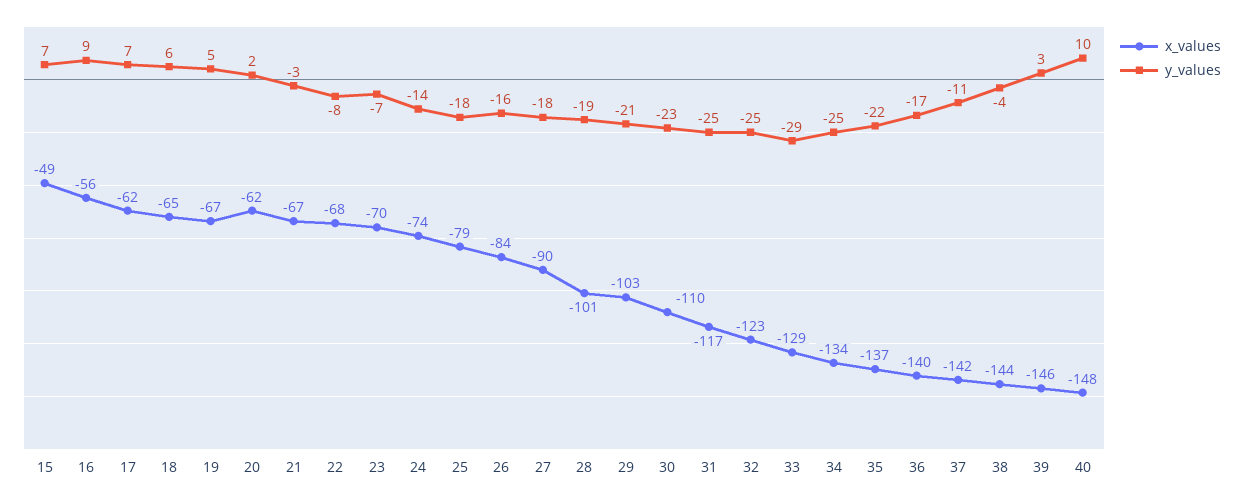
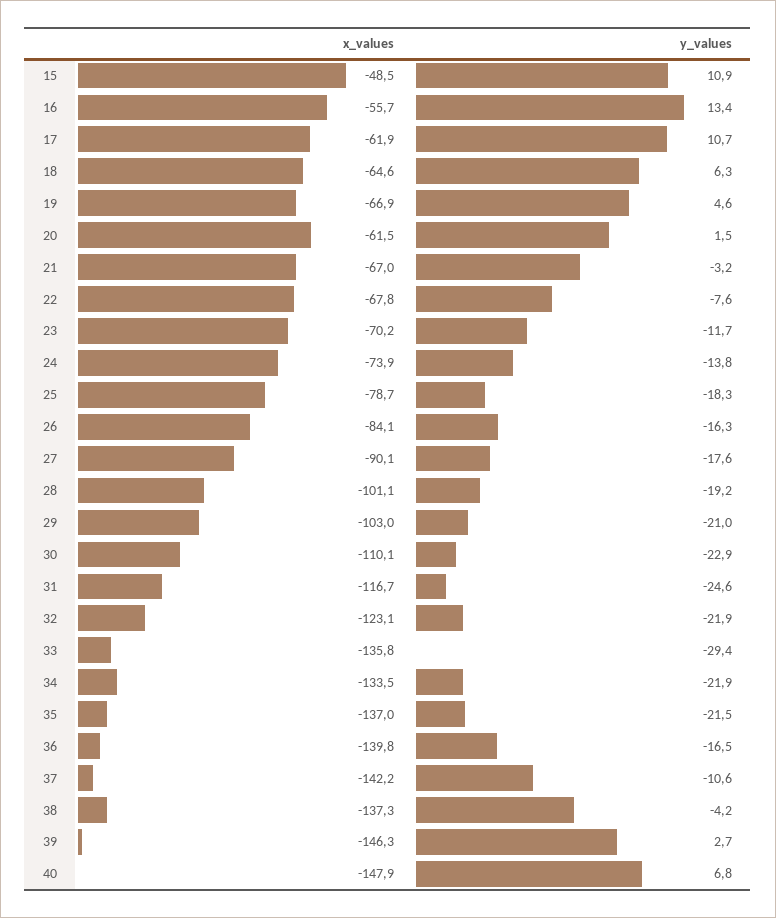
  {
    "x_values": {
      "15": -48.5,
      "16": -55.7,
      "17": -61.9,
      "18": -64.6,
      "19": -66.9,
      "20": -61.5,
      "21": -67,
      "22": -67.8,
      "23": -70.2,
      "24": -73.9,
      "25": -78.7,
      "26": -84.1,
      "27": -90.1,
      "28": -101.1,
      "29": -103,
      "30": -110.1,
      "31": -116.7,
      "32": -123.1,
-     "33": -129,
+     "33": -135.8,
      "34": -133.5,
      "35": -137,
      "36": -139.8,
      "37": -142.2,
-     "38": -144,
+     "38": -137.3,
      "39": -146.3,
      "40": -147.9
    },
    "y_values": {
-     "15": 7,
+     "15": 10.9,
-     "16": 9,
+     "16": 13.4,
-     "17": 7,
+     "17": 10.7,
      "18": 6.3,
      "19": 4.6,
      "20": 1.5,
      "21": -3.2,
      "22": -7.6,
-     "23": -7,
+     "23": -11.7,
      "24": -13.8,
      "25": -18.3,
      "26": -16.3,
      "27": -17.6,
      "28": -19.2,
      "29": -21,
      "30": -22.9,
      "31": -24.6,
-     "32": -25,
+     "32": -21.9,
      "33": -29.4,
-     "34": -25,
+     "34": -21.9,
      "35": -21.5,
      "36": -16.5,
      "37": -10.6,
      "38": -4.2,
      "39": 2.7,
-     "40": 10
+     "40": 6.8
    }
  }

